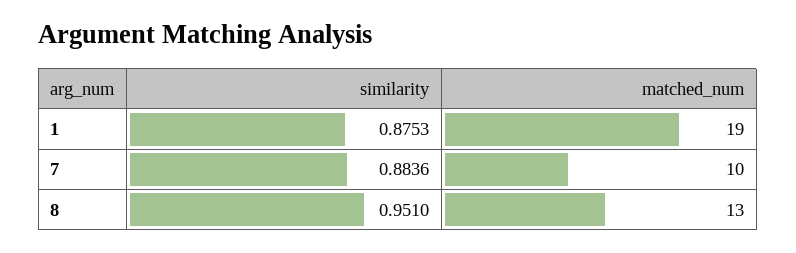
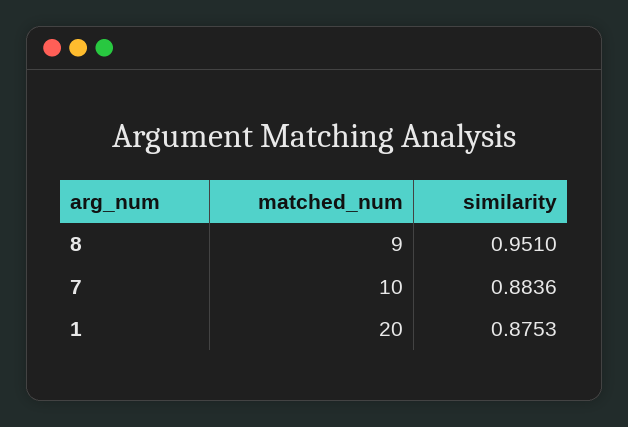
  {
    "similarity": {
      "1": 0.8753,
      "7": 0.8836,
      "8": 0.951
    },
    "matched_num": {
-     "1": 19,
+     "1": 20,
      "7": 10,
-     "8": 13
+     "8": 9
    }
  }

